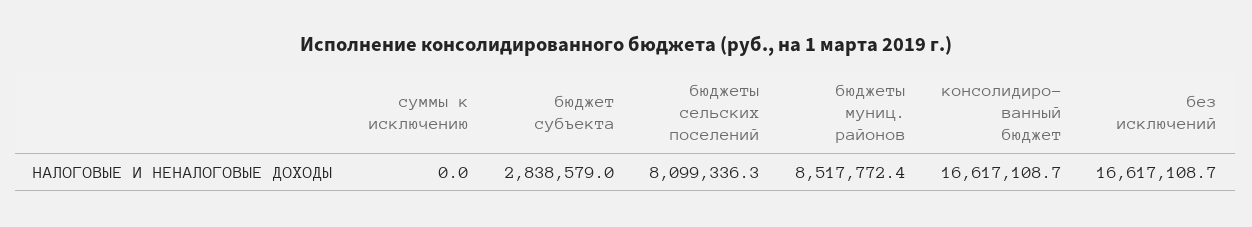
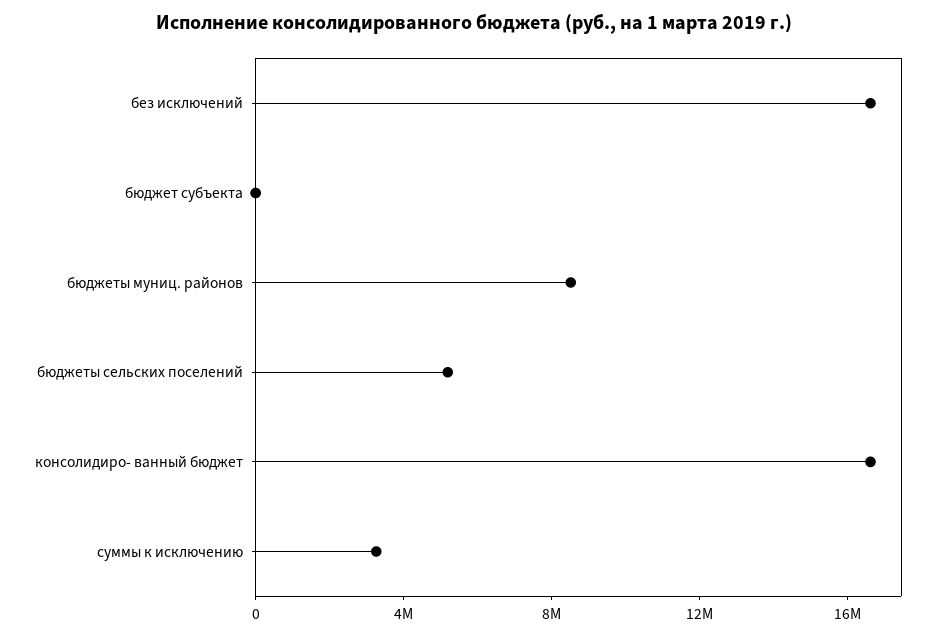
  {
-   "суммы к исключению": 0,
+   "суммы к исключению": 3000000,
-   "бюджет субъекта": 2838579,
+   "бюджет субъекта": 0,
-   "бюджеты сельских поселений": 8099336.3,
+   "бюджеты сельских поселений": 5000000,
    "бюджеты муниц. районов": 8517772.4,
    "консолидиро- ванный бюджет": 16617108.7,
    "без исключений": 16617108.7
  }

